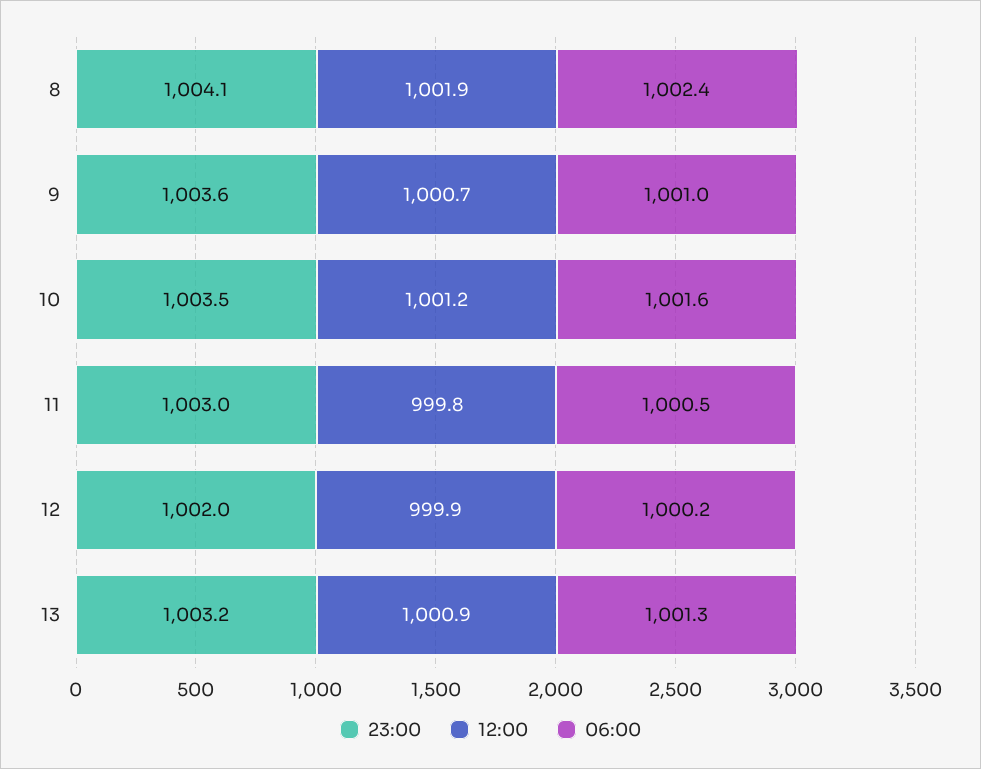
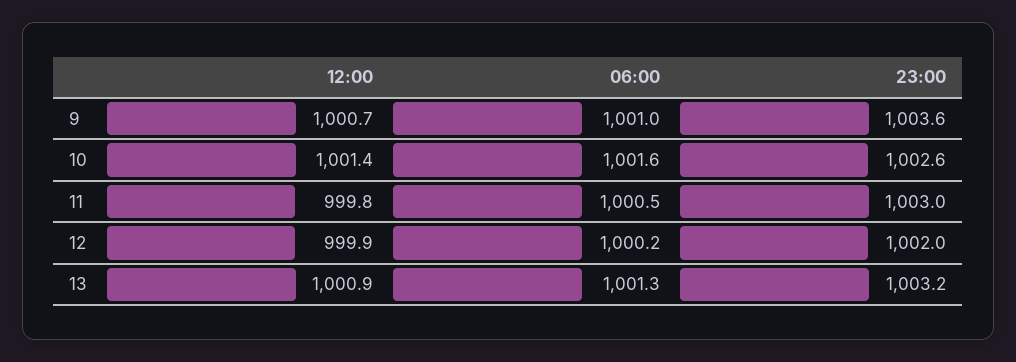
  {
    "23:00": {
-     "8": 1004.1,
      "9": 1003.6,
-     "10": 1003.5,
+     "10": 1002.6,
      "11": 1003,
      "12": 1002,
      "13": 1003.2
    },
    "12:00": {
-     "8": 1001.9,
      "9": 1000.7,
-     "10": 1001.2,
+     "10": 1001.4,
      "11": 999.8,
      "12": 999.9,
      "13": 1000.9
    },
    "06:00": {
-     "8": 1002.4,
      "9": 1001,
      "10": 1001.6,
      "11": 1000.5,
      "12": 1000.2,
      "13": 1001.3
    }
  }

